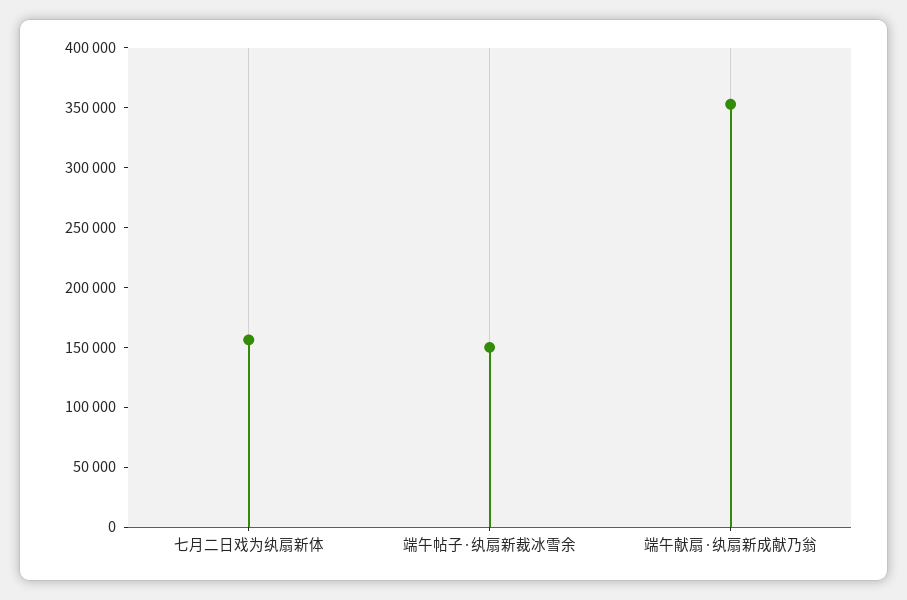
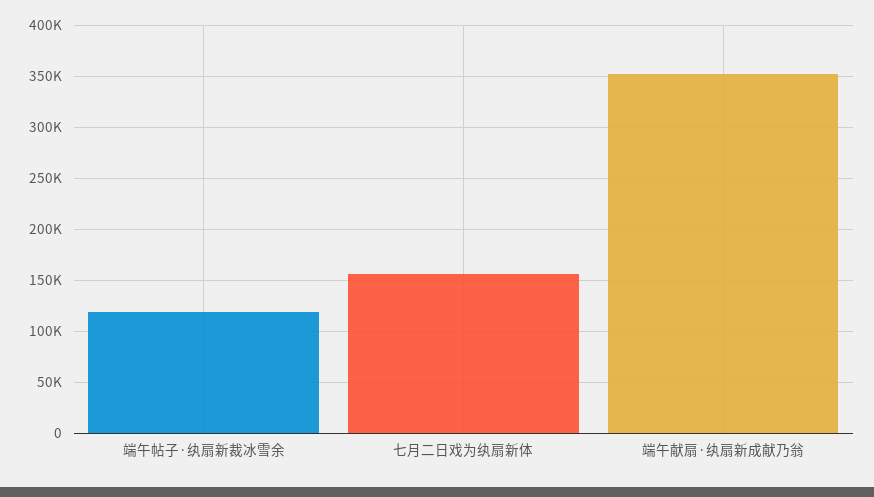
  {
    "七月二日戏为纨扇新体": 160000,
-   "端午帖子·纨扇新裁冰雪余": 150000,
+   "端午帖子·纨扇新裁冰雪余": 120000,
    "端午献扇·纨扇新成献乃翁": 350000
  }

